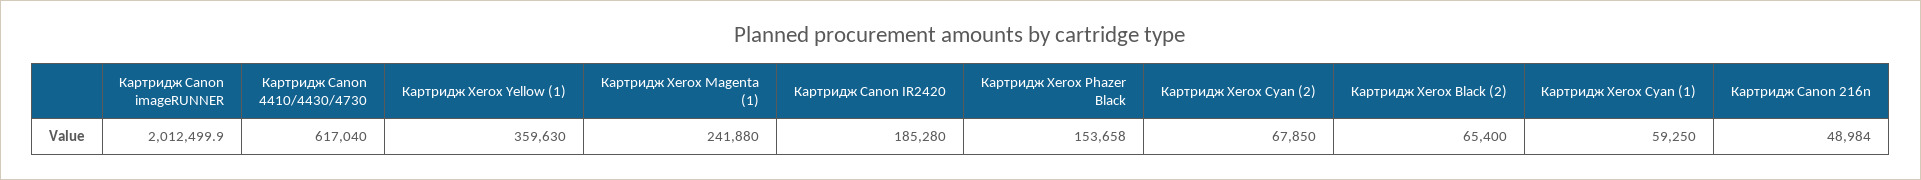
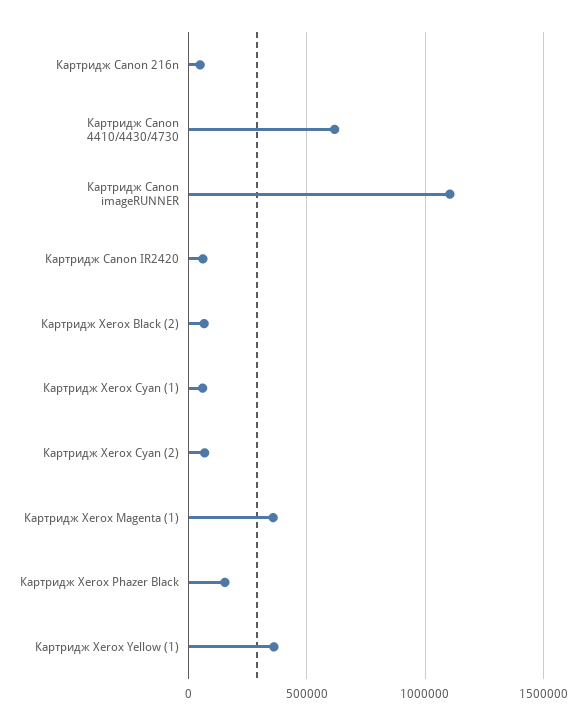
  {
-   "Картридж Canon imageRUNNER": 2012499.9,
+   "Картридж Canon imageRUNNER": 1100000,
    "Картридж Canon 4410/4430/4730": 617040,
    "Картридж Xerox Yellow (1)": 359630,
-   "Картридж Xerox Magenta (1)": 241880,
+   "Картридж Xerox Magenta (1)": 350000,
-   "Картридж Canon IR2420": 185280,
+   "Картридж Canon IR2420": 50000,
    "Картридж Xerox Phazer Black": 153658,
    "Картридж Xerox Cyan (2)": 67850,
    "Картридж Xerox Black (2)": 65400,
    "Картридж Xerox Cyan (1)": 59250,
    "Картридж Canon 216n": 48984
  }

